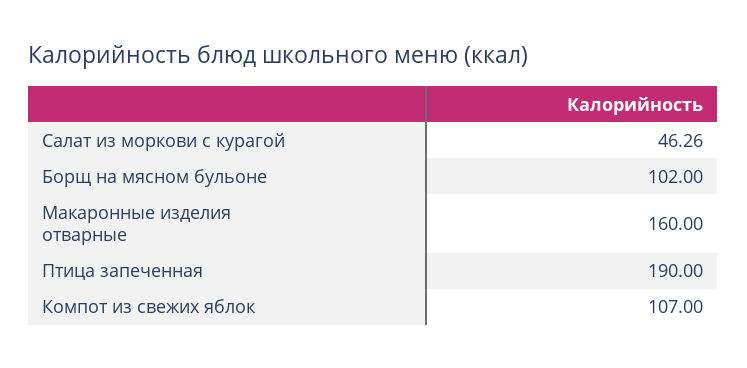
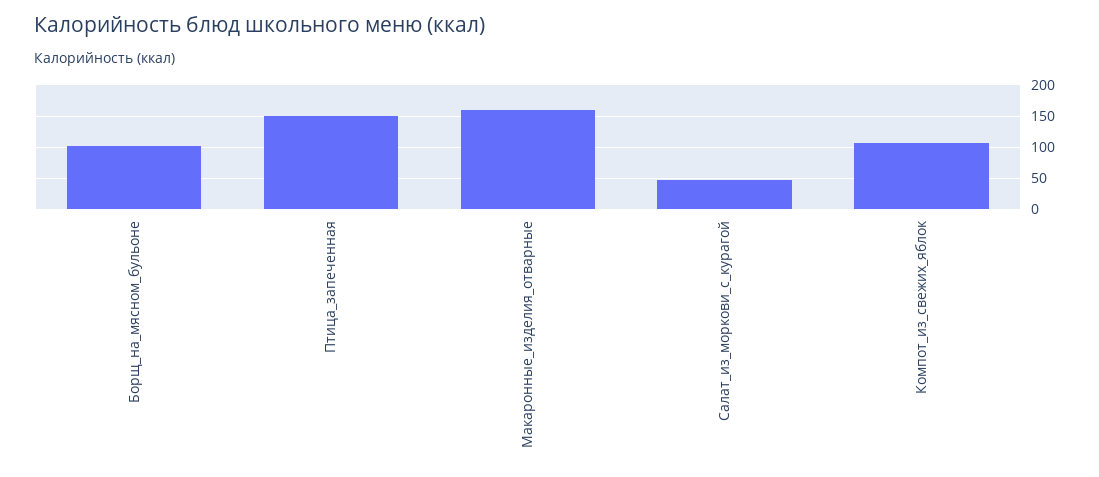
  {
    "Салат из моркови с курагой": 46.26,
    "Борщ на мясном бульоне": 102,
    "Макаронные изделия отварные": 160,
-   "Птица запеченная": 190,
+   "Птица запеченная": 150,
    "Компот из свежих яблок": 107
  }

